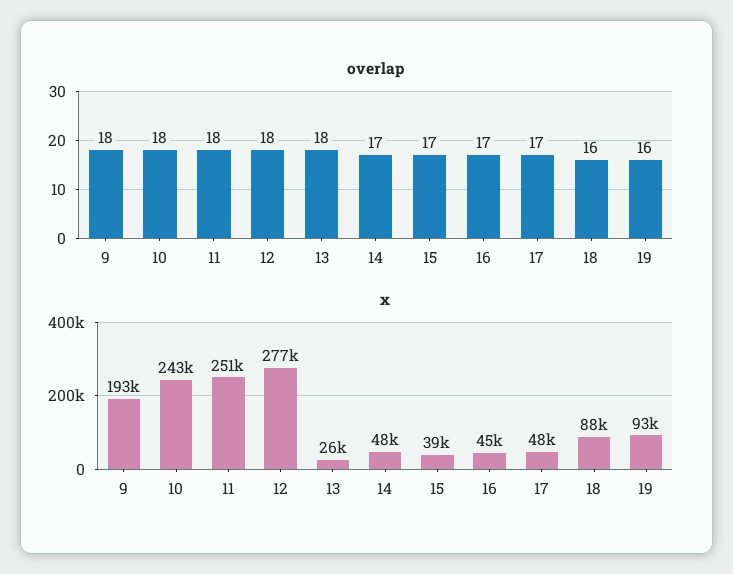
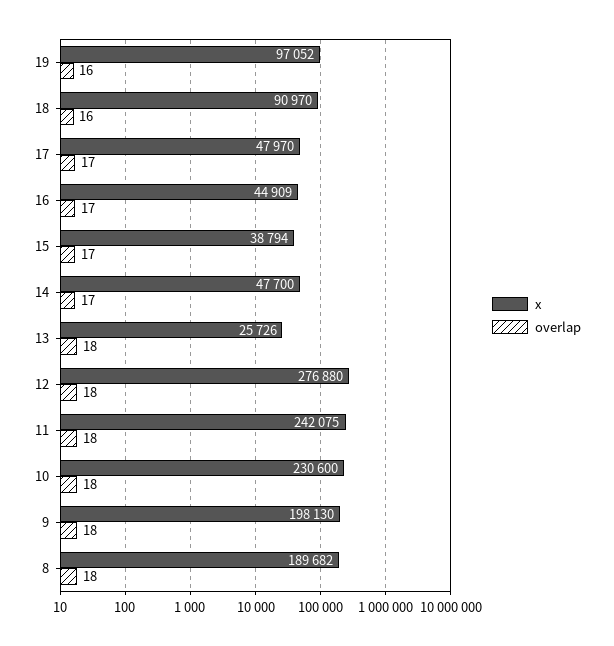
  {
    "overlap": {
      "9": 18,
      "10": 18,
      "11": 18,
      "12": 18,
      "13": 18,
      "14": 17,
      "15": 17,
      "16": 17,
      "17": 17,
      "18": 16,
-     "19": 16
+     "19": 16,
+     "8": 18
    },
    "x": {
-     "9": 193000,
+     "9": 198130,
-     "10": 243000,
+     "10": 230600,
-     "11": 251000,
+     "11": 242075,
      "12": 276880,
      "13": 25726,
      "14": 47700,
      "15": 38794,
      "16": 44909,
      "17": 47970,
-     "18": 88000,
+     "18": 90970,
-     "19": 93000
+     "19": 97052,
+     "8": 189682
    }
  }

